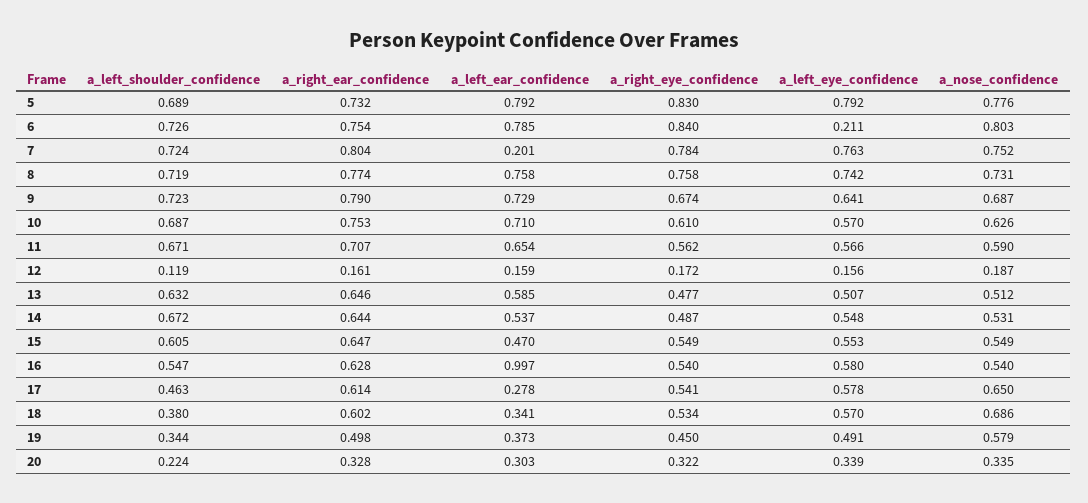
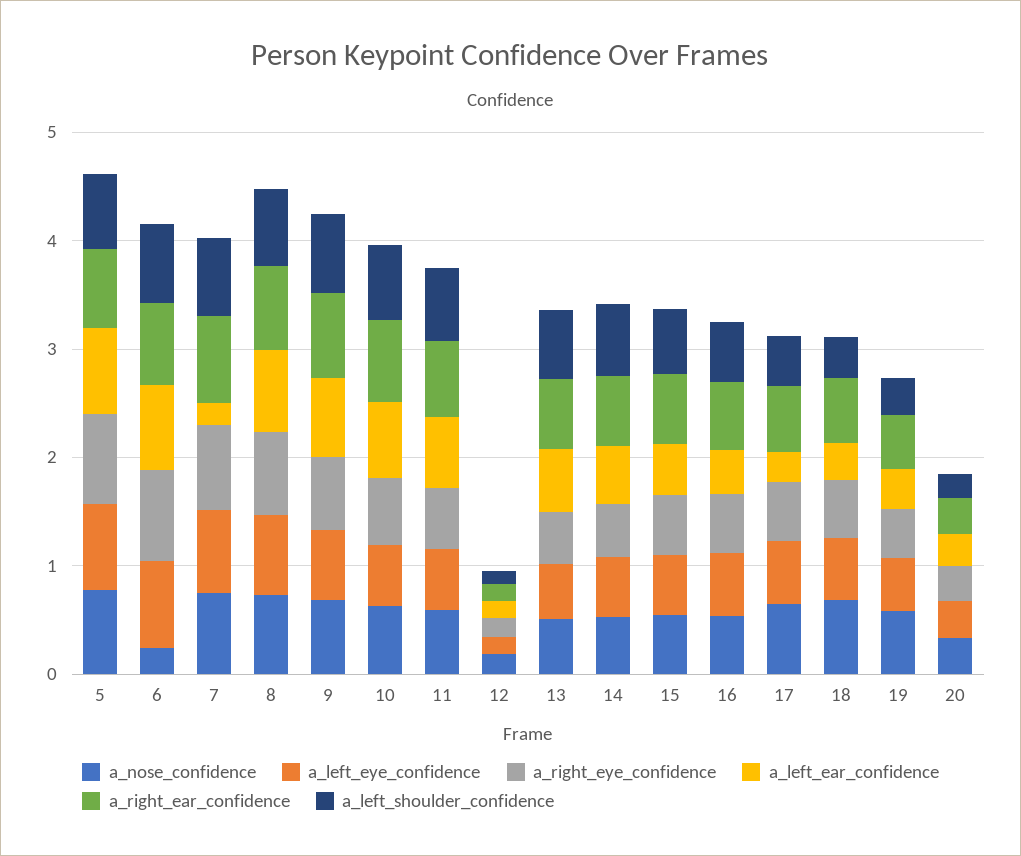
  {
    "a_left_shoulder_confidence": {
      "5": 0.689,
      "6": 0.726,
      "7": 0.724,
      "8": 0.719,
      "9": 0.723,
      "10": 0.687,
      "11": 0.671,
      "12": 0.119,
      "13": 0.632,
      "14": 0.672,
      "15": 0.605,
      "16": 0.547,
      "17": 0.463,
      "18": 0.38,
      "19": 0.344,
      "20": 0.224
    },
    "a_right_ear_confidence": {
      "5": 0.732,
      "6": 0.754,
      "7": 0.804,
      "8": 0.774,
      "9": 0.79,
      "10": 0.753,
      "11": 0.707,
      "12": 0.161,
      "13": 0.646,
      "14": 0.644,
      "15": 0.647,
      "16": 0.628,
      "17": 0.614,
      "18": 0.602,
      "19": 0.498,
      "20": 0.328
    },
    "a_left_ear_confidence": {
      "5": 0.792,
      "6": 0.785,
      "7": 0.201,
      "8": 0.758,
      "9": 0.729,
      "10": 0.71,
      "11": 0.654,
      "12": 0.159,
      "13": 0.585,
      "14": 0.537,
      "15": 0.47,
-     "16": 0.997,
+     "16": 0.4,
      "17": 0.278,
      "18": 0.341,
      "19": 0.373,
      "20": 0.303
    },
    "a_right_eye_confidence": {
      "5": 0.83,
      "6": 0.84,
      "7": 0.784,
      "8": 0.758,
      "9": 0.674,
      "10": 0.61,
      "11": 0.562,
      "12": 0.172,
      "13": 0.477,
      "14": 0.487,
      "15": 0.549,
      "16": 0.54,
      "17": 0.541,
      "18": 0.534,
      "19": 0.45,
      "20": 0.322
    },
    "a_left_eye_confidence": {
      "5": 0.792,
-     "6": 0.211,
+     "6": 0.8,
      "7": 0.763,
      "8": 0.742,
      "9": 0.641,
      "10": 0.57,
      "11": 0.566,
      "12": 0.156,
      "13": 0.507,
      "14": 0.548,
      "15": 0.553,
      "16": 0.58,
      "17": 0.578,
      "18": 0.57,
      "19": 0.491,
      "20": 0.339
    },
    "a_nose_confidence": {
      "5": 0.776,
-     "6": 0.803,
+     "6": 0.2,
      "7": 0.752,
      "8": 0.731,
      "9": 0.687,
      "10": 0.626,
      "11": 0.59,
      "12": 0.187,
      "13": 0.512,
      "14": 0.531,
      "15": 0.549,
      "16": 0.54,
      "17": 0.65,
      "18": 0.686,
      "19": 0.579,
      "20": 0.335
    }
  }

